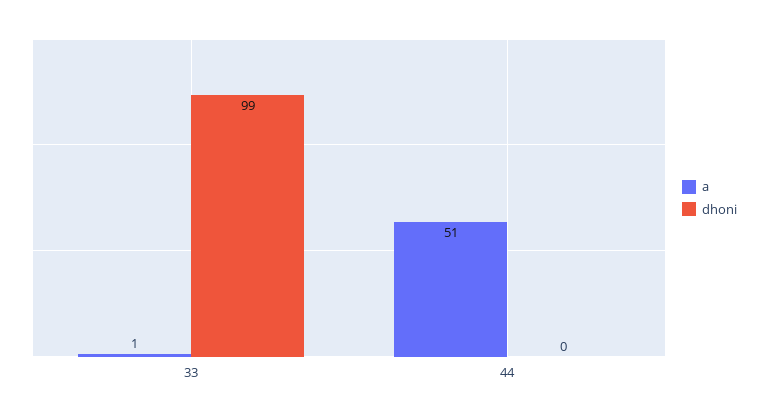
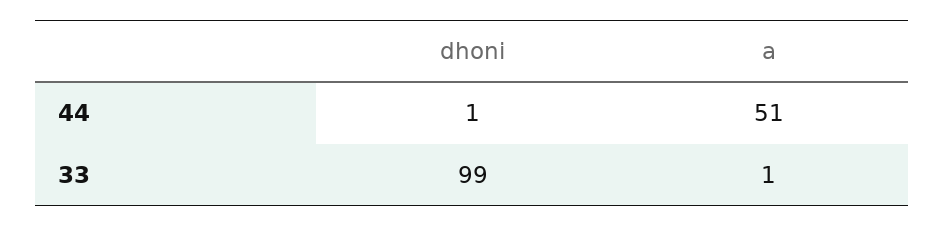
  {
    "a": {
      "33": 1,
      "44": 51
    },
    "dhoni": {
      "33": 99,
-     "44": 0
+     "44": 1
    }
  }

